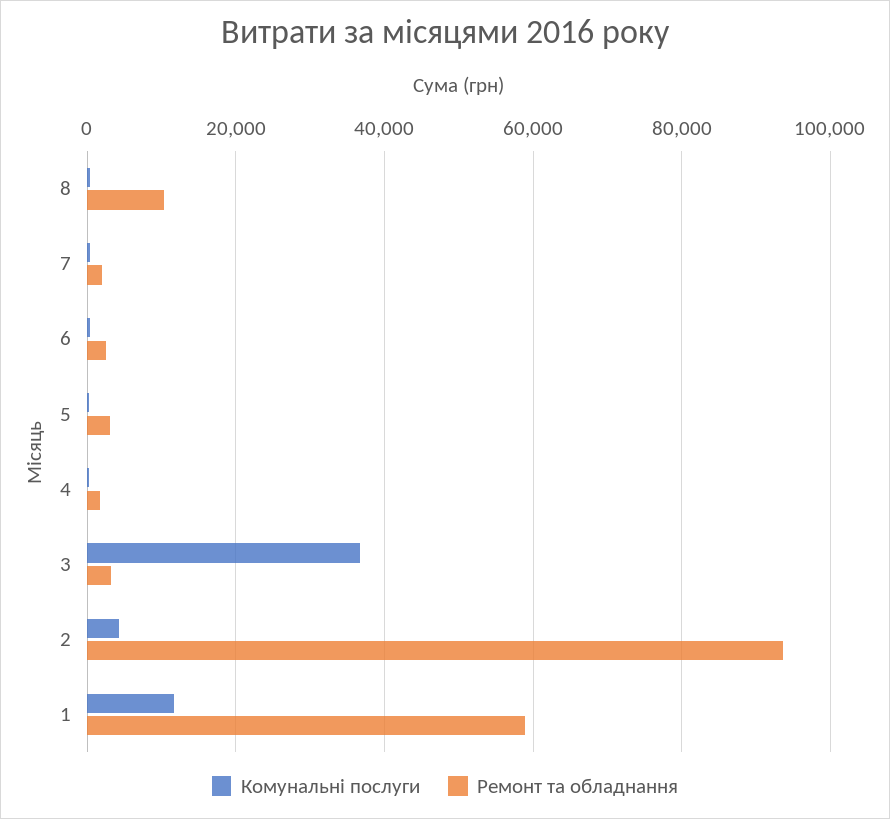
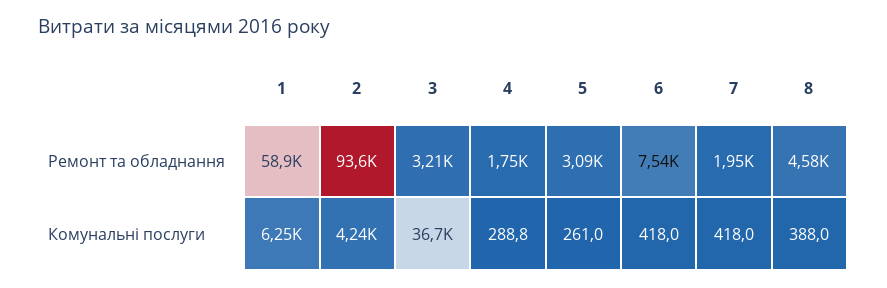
  {
    "Комунальні послуги": {
      "8": 388,
      "7": 418,
      "6": 418,
      "5": 261,
      "4": 288.8,
      "3": 36700,
      "2": 4240,
-     "1": 12000
+     "1": 6250
    },
    "Ремонт та обладнання": {
-     "8": 10000,
+     "8": 4580,
      "7": 1950,
-     "6": 2000,
+     "6": 7540,
      "5": 3090,
      "4": 1750,
      "3": 3210,
      "2": 93600,
      "1": 58900
    }
  }

